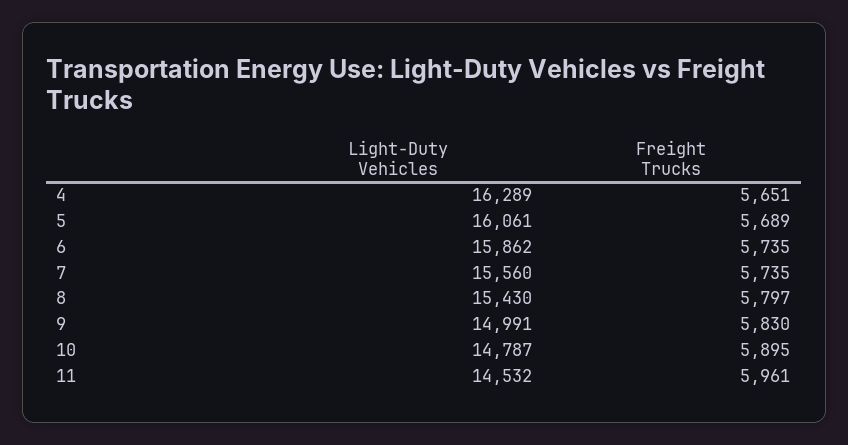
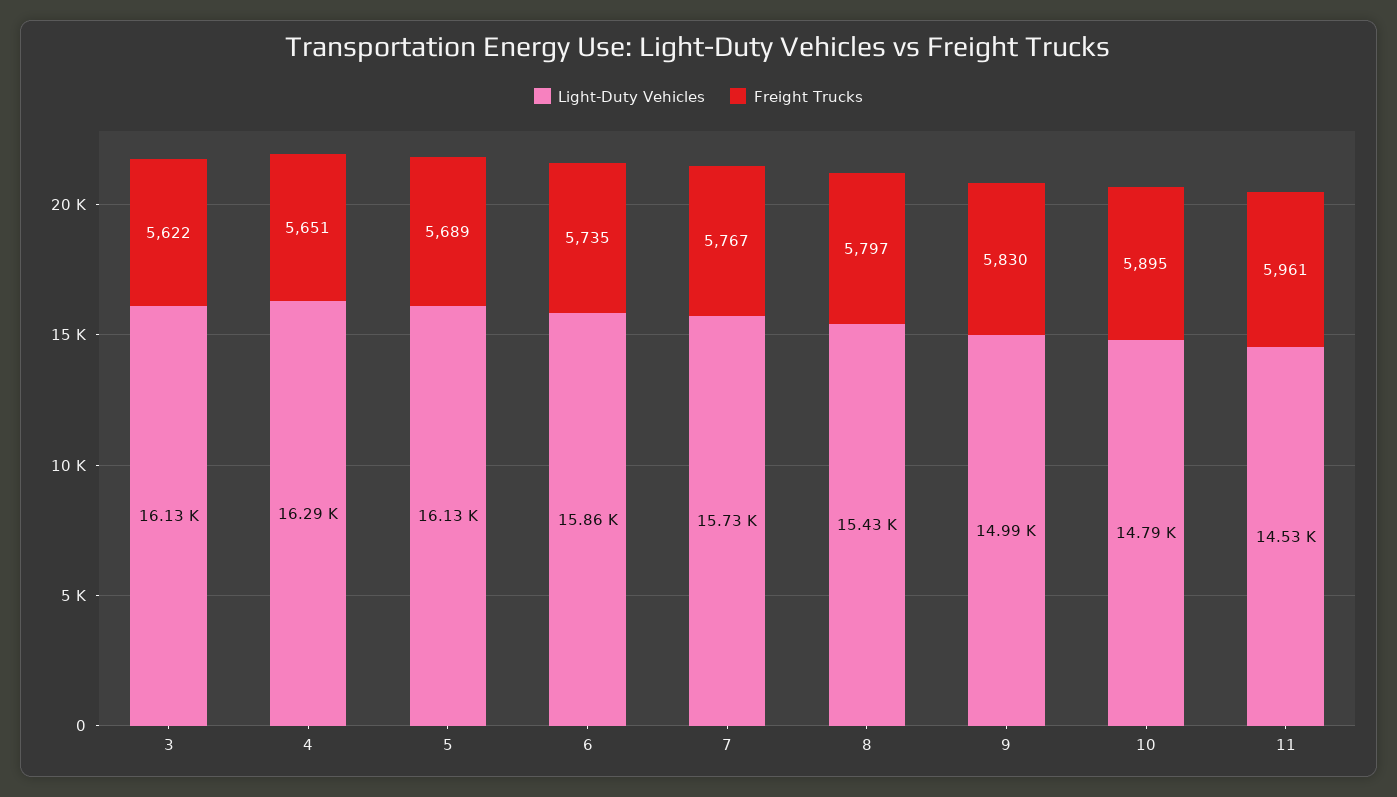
  {
    "Light-Duty Vehicles": {
      "4": 16289,
-     "5": 16061,
+     "5": 16130,
      "6": 15862,
-     "7": 15560,
+     "7": 15730,
      "8": 15430,
      "9": 14991,
      "10": 14787,
-     "11": 14532
+     "11": 14532,
+     "3": 16130
    },
    "Freight Trucks": {
      "4": 5651,
      "5": 5689,
      "6": 5735,
-     "7": 5735,
+     "7": 5767,
      "8": 5797,
      "9": 5830,
      "10": 5895,
-     "11": 5961
+     "11": 5961,
+     "3": 5622
    }
  }

